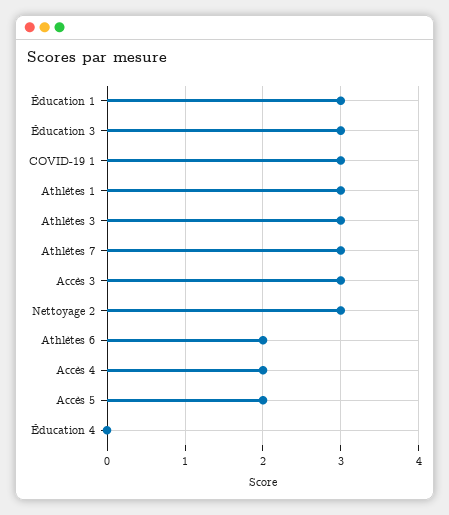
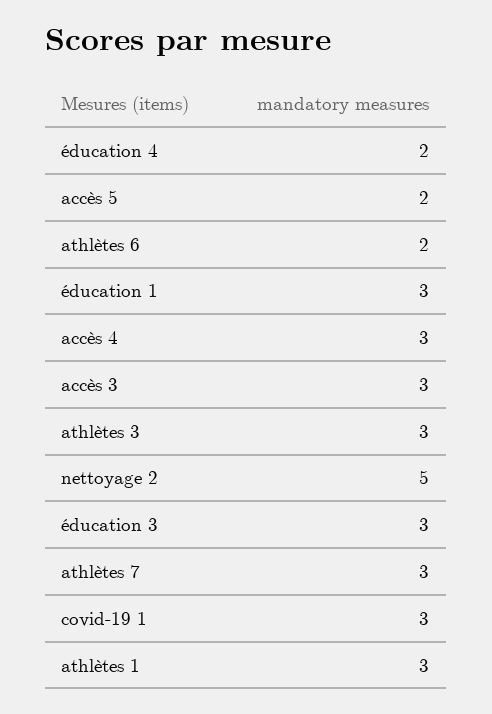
  {
    "Éducation 1": 3,
    "Éducation 3": 3,
    "COVID-19 1": 3,
    "Athlètes 1": 3,
    "Athlètes 3": 3,
    "Athlètes 7": 3,
    "Accès 3": 3,
-   "Nettoyage 2": 3,
+   "Nettoyage 2": 5,
    "Athlètes 6": 2,
-   "Accès 4": 2,
+   "Accès 4": 3,
    "Accès 5": 2,
-   "Éducation 4": 0
+   "Éducation 4": 2
  }

